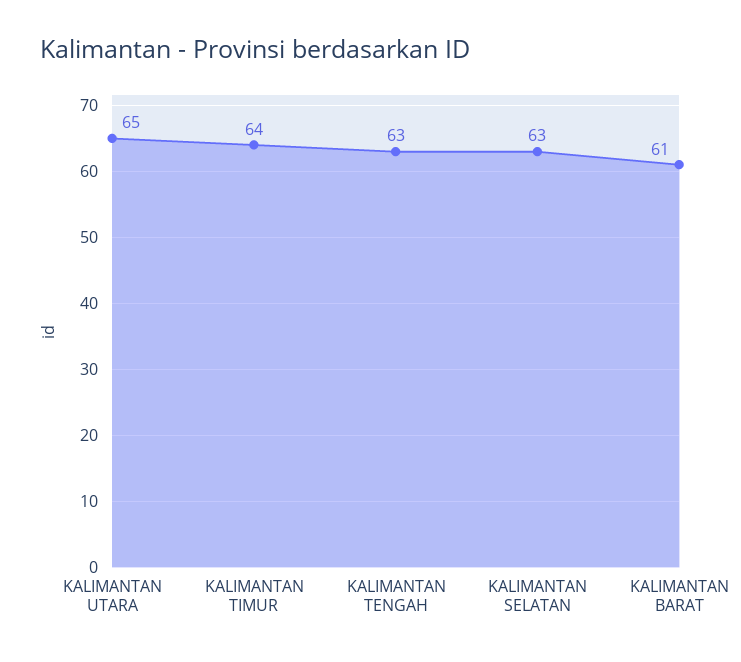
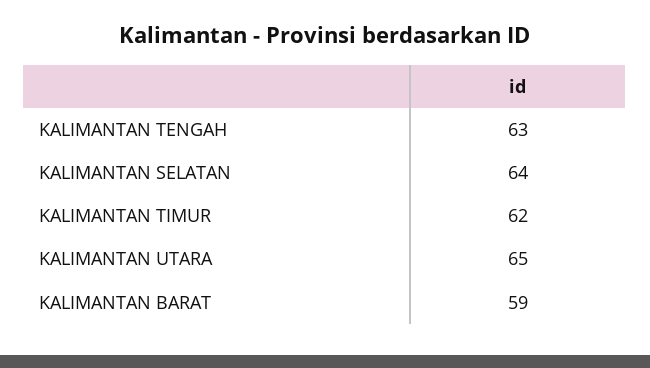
  {
    "KALIMANTAN UTARA": 65,
-   "KALIMANTAN TIMUR": 64,
+   "KALIMANTAN TIMUR": 62,
    "KALIMANTAN TENGAH": 63,
-   "KALIMANTAN SELATAN": 63,
+   "KALIMANTAN SELATAN": 64,
-   "KALIMANTAN BARAT": 61
+   "KALIMANTAN BARAT": 59
  }

